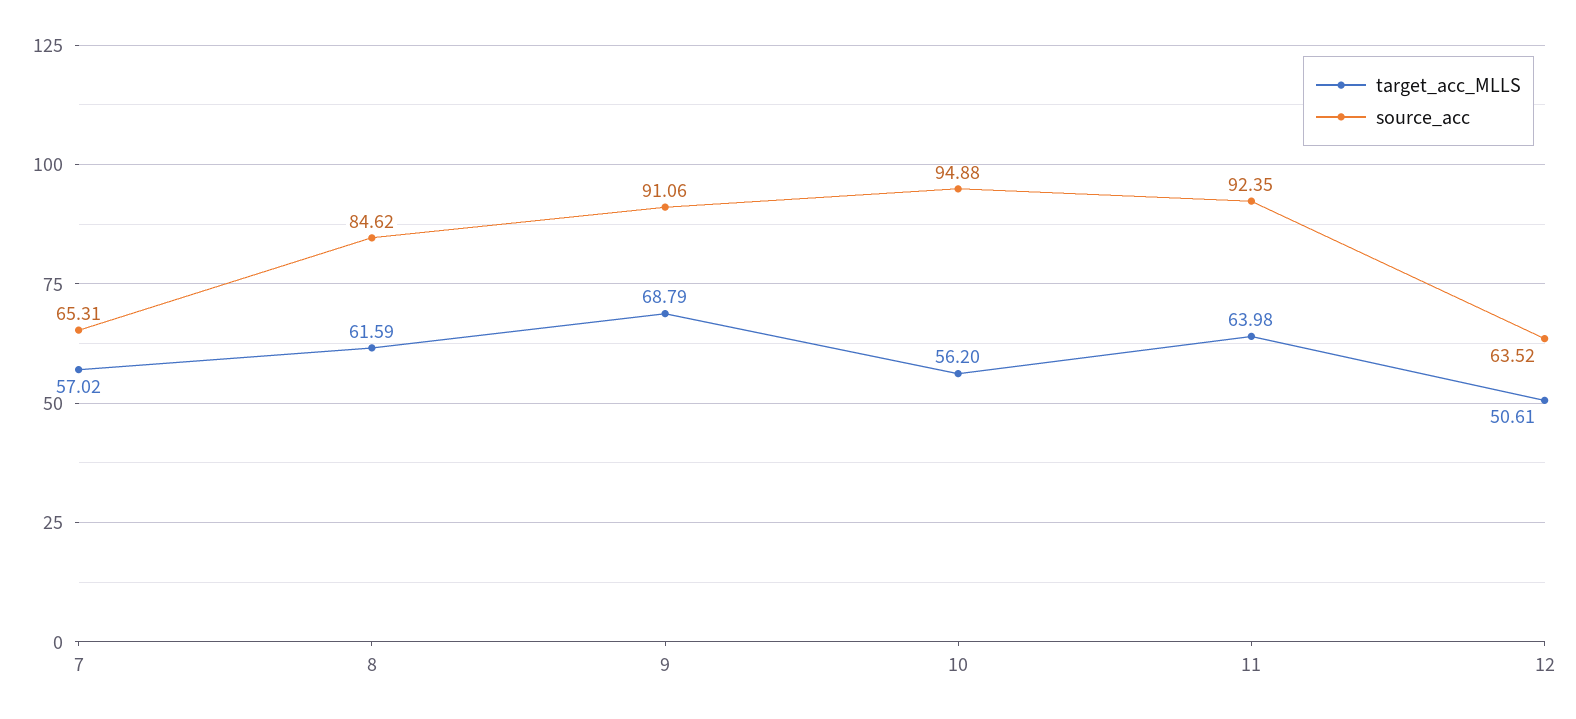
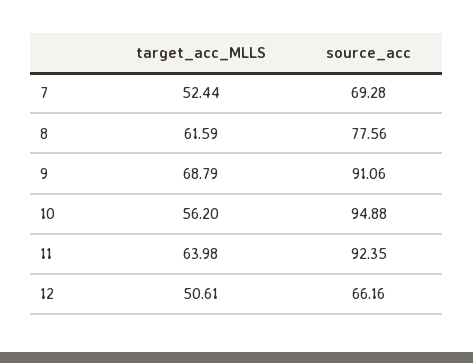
  {
    "target_acc_MLLS": {
-     "7": 57.02,
+     "7": 52.44,
      "8": 61.59,
      "9": 68.79,
      "10": 56.2,
      "11": 63.98,
      "12": 50.61
    },
    "source_acc": {
-     "7": 65.31,
+     "7": 69.28,
-     "8": 84.62,
+     "8": 77.56,
      "9": 91.06,
      "10": 94.88,
      "11": 92.35,
-     "12": 63.52
+     "12": 66.16
    }
  }

